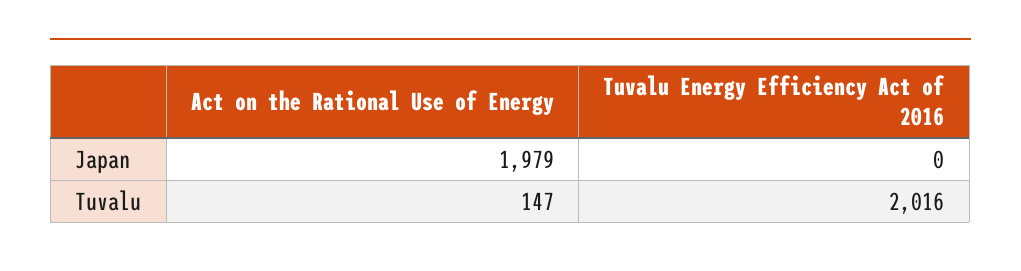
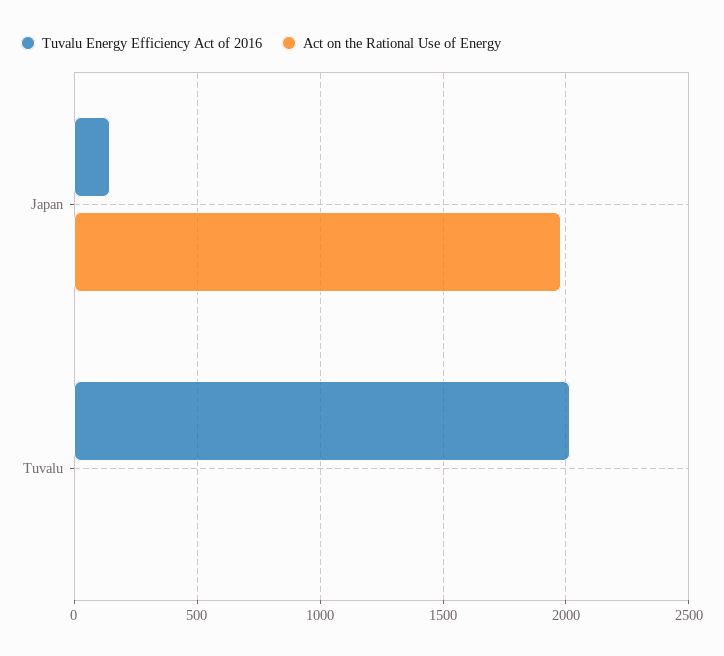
  {
    "Act on the Rational Use of Energy": {
      "Japan": 1979,
-     "Tuvalu": 147
+     "Tuvalu": 0
    },
    "Tuvalu Energy Efficiency Act of 2016": {
-     "Japan": 0,
+     "Japan": 150,
      "Tuvalu": 2016
    }
  }

